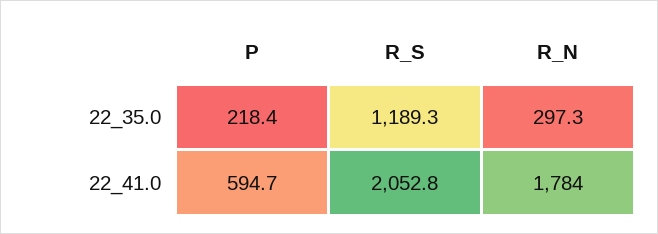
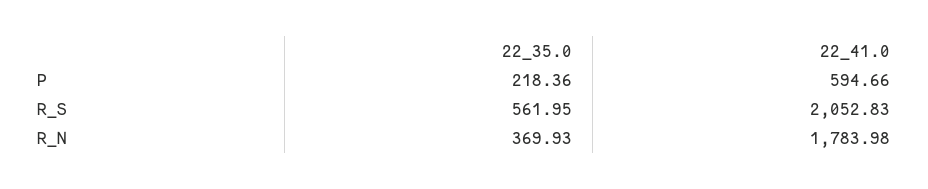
  {
    "P": {
      "22_35.0": 218.36,
      "22_41.0": 594.66
    },
    "R_S": {
-     "22_35.0": 1189.3,
+     "22_35.0": 561.95,
      "22_41.0": 2052.83
    },
    "R_N": {
-     "22_35.0": 297.3,
+     "22_35.0": 369.93,
      "22_41.0": 1783.98
    }
  }

